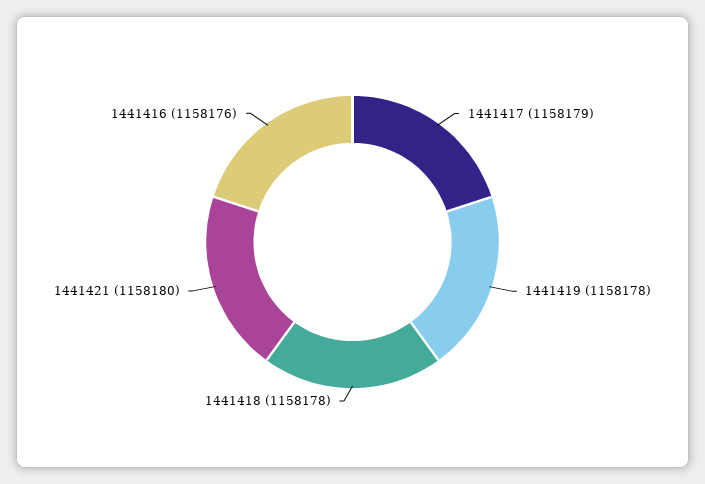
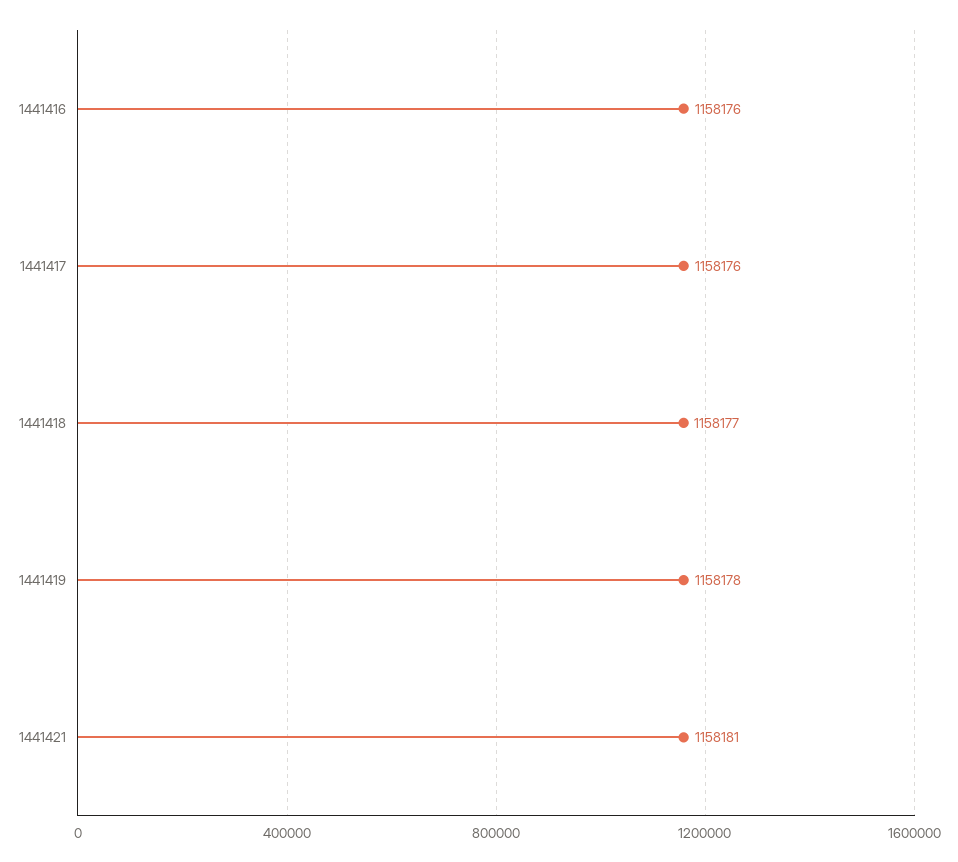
  {
-   "1441417": 1158179,
+   "1441417": 1158176,
    "1441419": 1158178,
-   "1441418": 1158178,
+   "1441418": 1158177,
-   "1441421": 1158180,
+   "1441421": 1158181,
    "1441416": 1158176
  }

